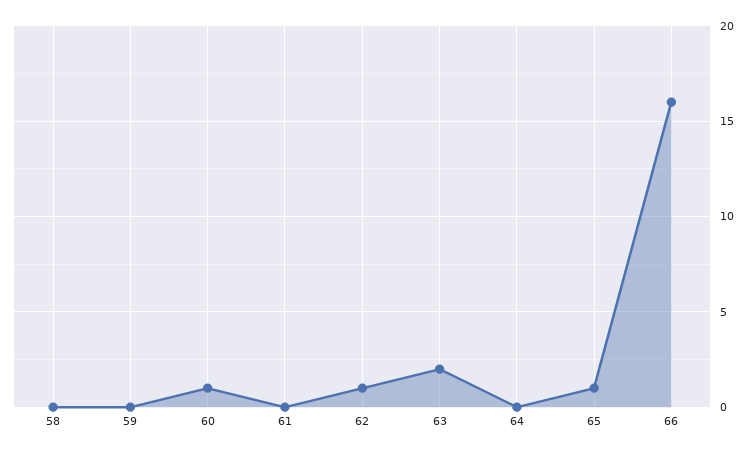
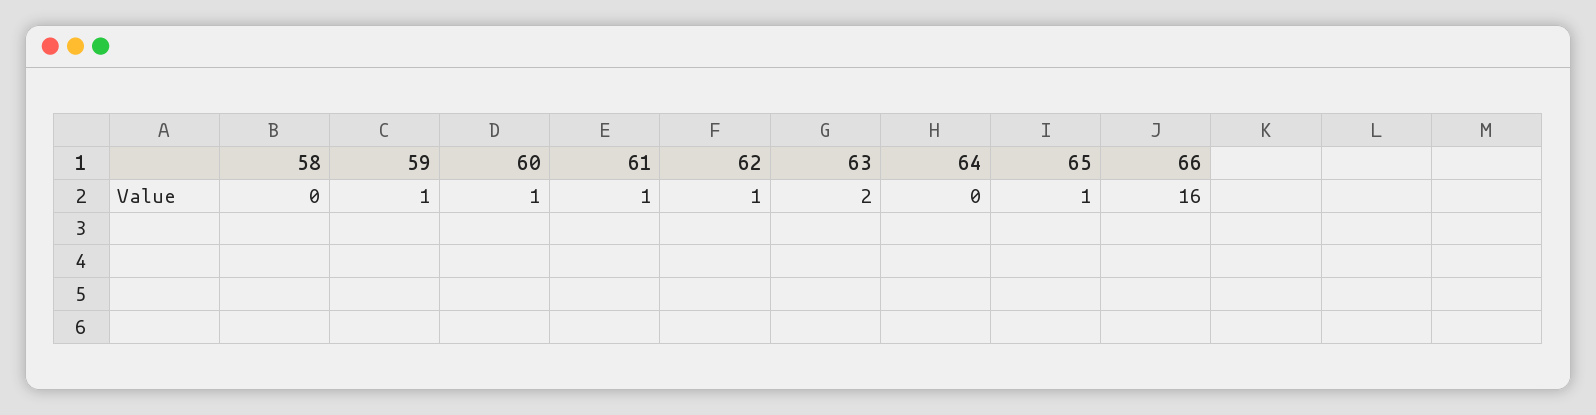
  {
    "58": 0,
-   "59": 0,
+   "59": 1,
    "60": 1,
-   "61": 0,
+   "61": 1,
    "62": 1,
    "63": 2,
    "64": 0,
    "65": 1,
    "66": 16
  }

